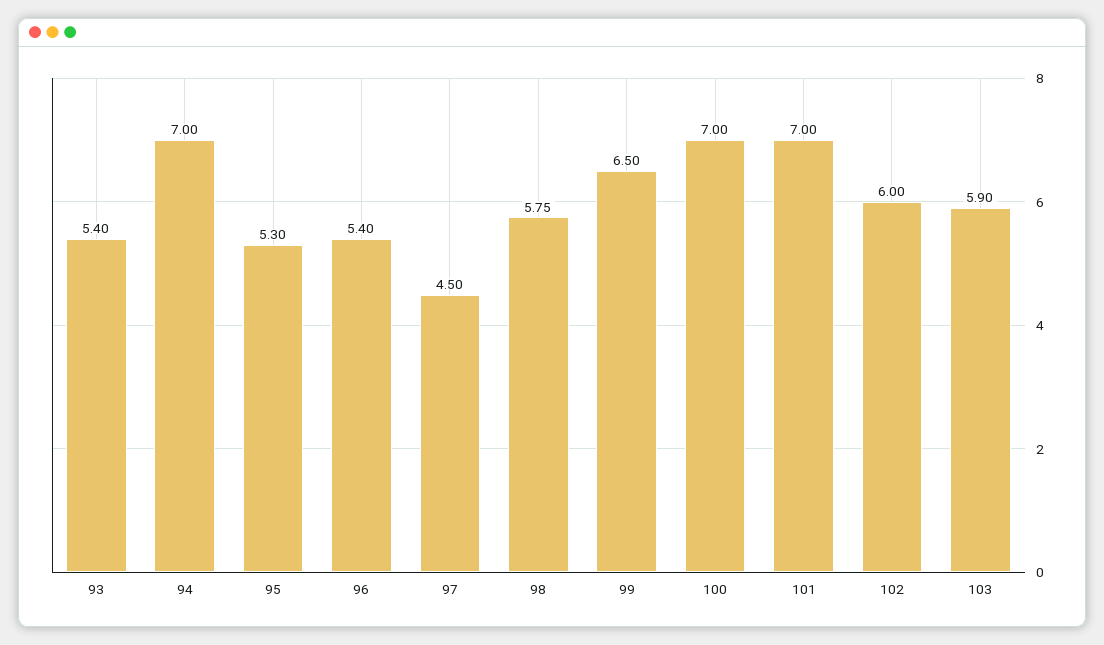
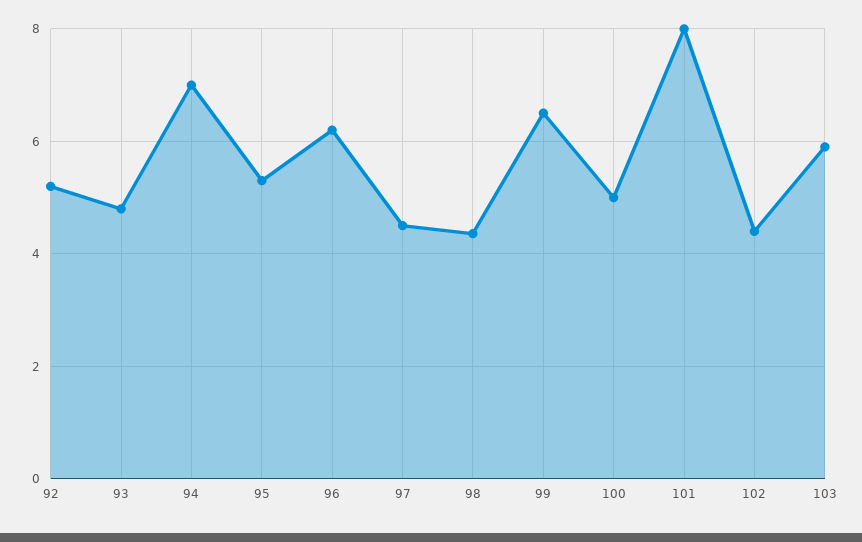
  {
-   "93": 5.4,
+   "93": 4.8,
    "94": 7,
    "95": 5.3,
-   "96": 5.4,
+   "96": 6.2,
    "97": 4.5,
-   "98": 5.75,
+   "98": 4.4,
    "99": 6.5,
-   "100": 7,
+   "100": 5,
-   "101": 7,
+   "101": 8,
-   "102": 6,
+   "102": 4.4,
-   "103": 5.9
+   "103": 5.9,
+   "92": 5.2
  }

